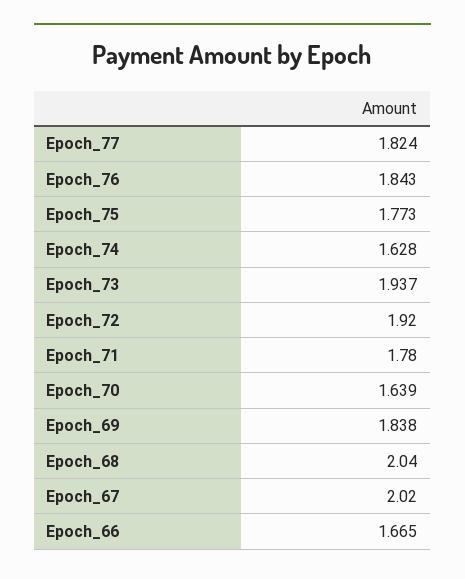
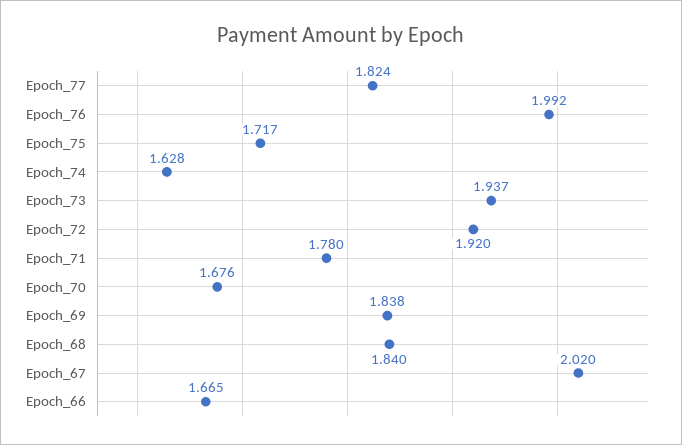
  {
    "Epoch_77": 1.824,
-   "Epoch_76": 1.843,
+   "Epoch_76": 1.992,
-   "Epoch_75": 1.773,
+   "Epoch_75": 1.717,
    "Epoch_74": 1.628,
    "Epoch_73": 1.937,
    "Epoch_72": 1.92,
    "Epoch_71": 1.78,
-   "Epoch_70": 1.639,
+   "Epoch_70": 1.676,
    "Epoch_69": 1.838,
-   "Epoch_68": 2.04,
+   "Epoch_68": 1.84,
    "Epoch_67": 2.02,
    "Epoch_66": 1.665
  }

